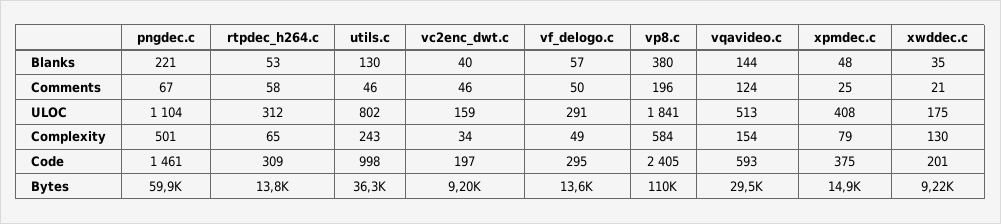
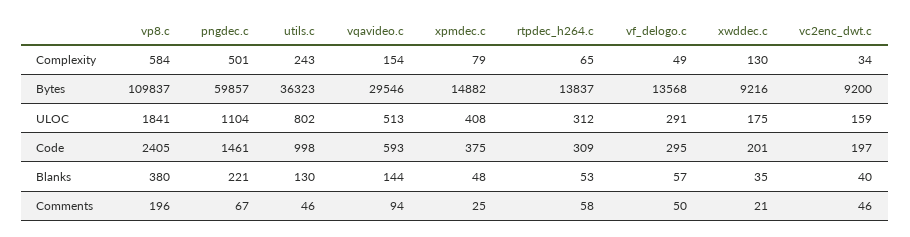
  {
    "pngdec.c": {
      "Blanks": 221,
      "Comments": 67,
      "ULOC": 1104,
      "Complexity": 501,
      "Code": 1461,
      "Bytes": 59857
    },
    "rtpdec_h264.c": {
      "Blanks": 53,
      "Comments": 58,
      "ULOC": 312,
      "Complexity": 65,
      "Code": 309,
      "Bytes": 13837
    },
    "utils.c": {
      "Blanks": 130,
      "Comments": 46,
      "ULOC": 802,
      "Complexity": 243,
      "Code": 998,
      "Bytes": 36323
    },
    "vc2enc_dwt.c": {
      "Blanks": 40,
      "Comments": 46,
      "ULOC": 159,
      "Complexity": 34,
      "Code": 197,
      "Bytes": 9200
    },
    "vf_delogo.c": {
      "Blanks": 57,
      "Comments": 50,
      "ULOC": 291,
      "Complexity": 49,
      "Code": 295,
      "Bytes": 13568
    },
    "vp8.c": {
      "Blanks": 380,
      "Comments": 196,
      "ULOC": 1841,
      "Complexity": 584,
      "Code": 2405,
      "Bytes": 109837
    },
    "vqavideo.c": {
      "Blanks": 144,
-     "Comments": 124,
+     "Comments": 94,
      "ULOC": 513,
      "Complexity": 154,
      "Code": 593,
      "Bytes": 29546
    },
    "xpmdec.c": {
      "Blanks": 48,
      "Comments": 25,
      "ULOC": 408,
      "Complexity": 79,
      "Code": 375,
      "Bytes": 14882
    },
    "xwddec.c": {
      "Blanks": 35,
      "Comments": 21,
      "ULOC": 175,
      "Complexity": 130,
      "Code": 201,
      "Bytes": 9216
    }
  }

